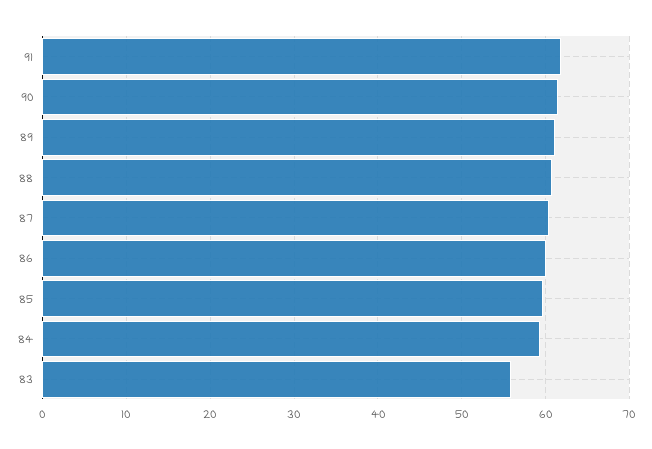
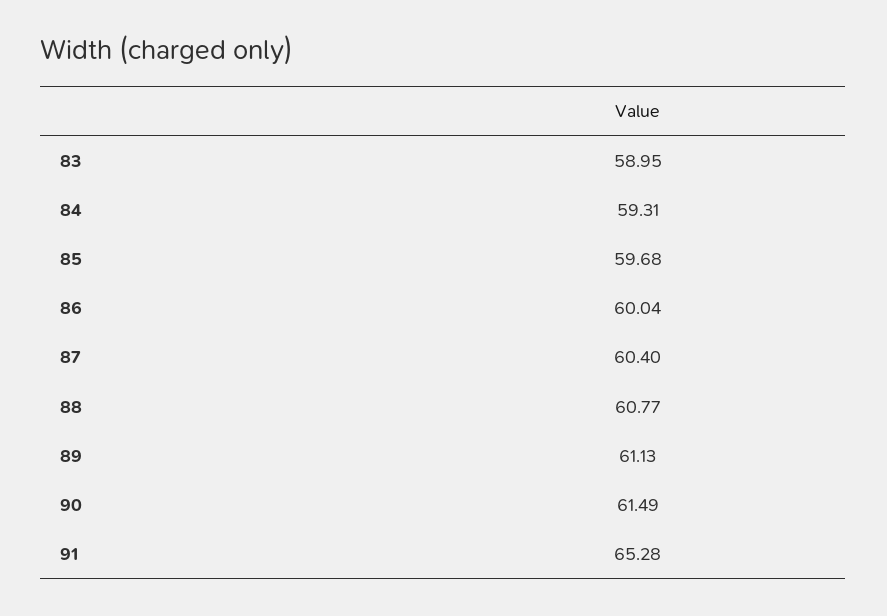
  {
-   "91": 62,
+   "91": 65.28,
    "90": 61.49,
    "89": 61.13,
    "88": 60.77,
    "87": 60.4,
    "86": 60.04,
    "85": 59.68,
    "84": 59.31,
-   "83": 56
+   "83": 58.95
  }

